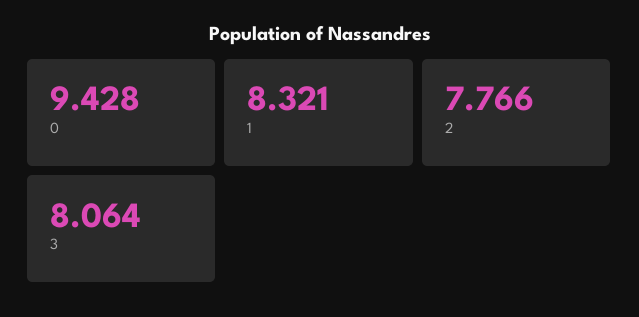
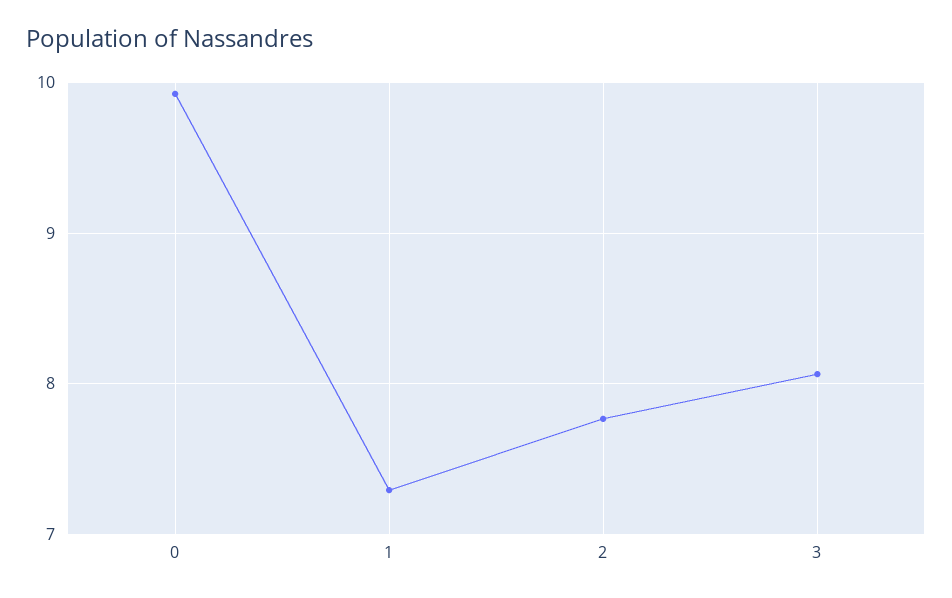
  {
-   "0": 9.428,
+   "0": 9.9,
-   "1": 8.321,
+   "1": 7.3,
    "2": 7.766,
    "3": 8.064
  }

